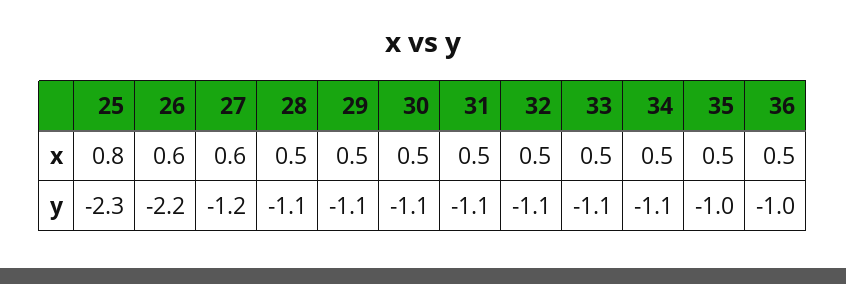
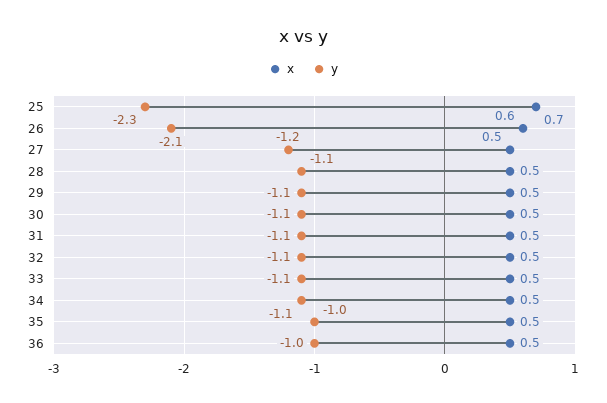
  {
    "x": {
-     "25": 0.8,
+     "25": 0.7,
      "26": 0.6,
-     "27": 0.6,
+     "27": 0.5,
      "28": 0.5,
      "29": 0.5,
      "30": 0.5,
      "31": 0.5,
      "32": 0.5,
      "33": 0.5,
      "34": 0.5,
      "35": 0.5,
      "36": 0.5
    },
    "y": {
      "25": -2.3,
-     "26": -2.2,
+     "26": -2.1,
      "27": -1.2,
      "28": -1.1,
      "29": -1.1,
      "30": -1.1,
      "31": -1.1,
      "32": -1.1,
      "33": -1.1,
      "34": -1.1,
      "35": -1,
      "36": -1
    }
  }

